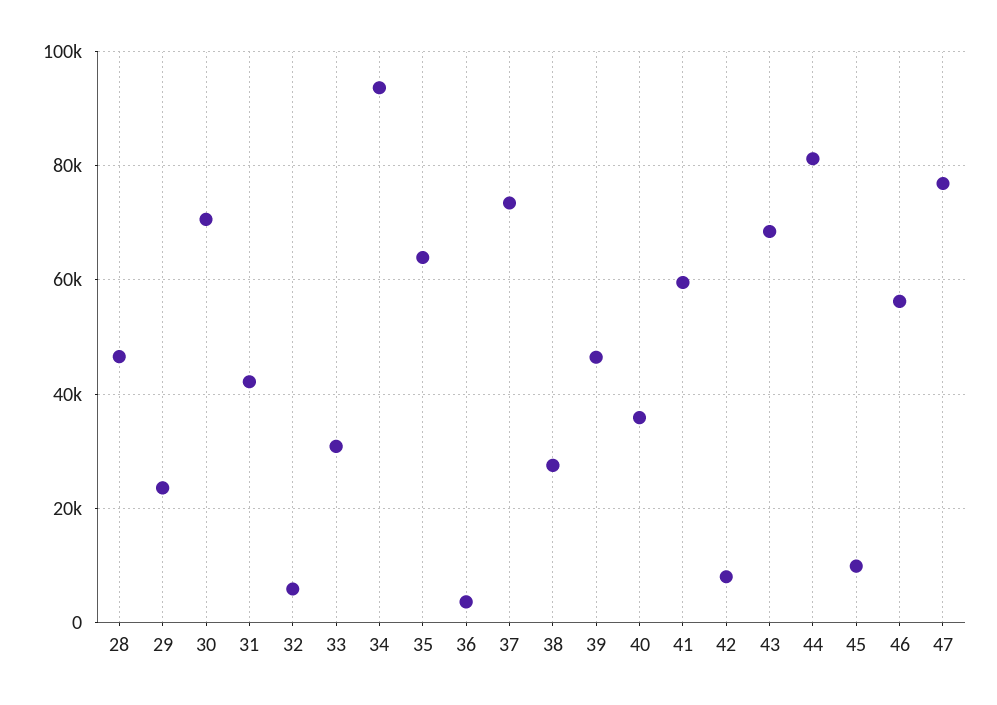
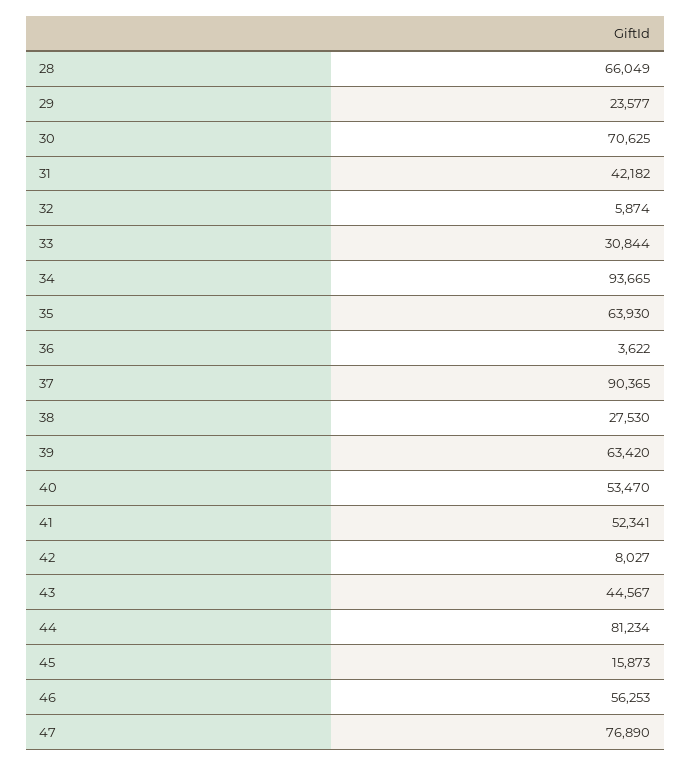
  {
-   "28": 46000,
+   "28": 66049,
    "29": 23577,
    "30": 70625,
    "31": 42182,
    "32": 5874,
    "33": 30844,
    "34": 93665,
    "35": 63930,
    "36": 3622,
-   "37": 74000,
+   "37": 90365,
    "38": 27530,
-   "39": 46000,
+   "39": 63420,
-   "40": 36000,
+   "40": 53470,
-   "41": 60000,
+   "41": 52341,
    "42": 8027,
-   "43": 68000,
+   "43": 44567,
    "44": 81234,
-   "45": 10000,
+   "45": 15873,
    "46": 56253,
    "47": 76890
  }

